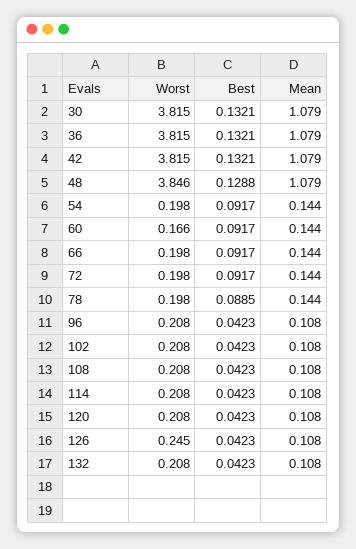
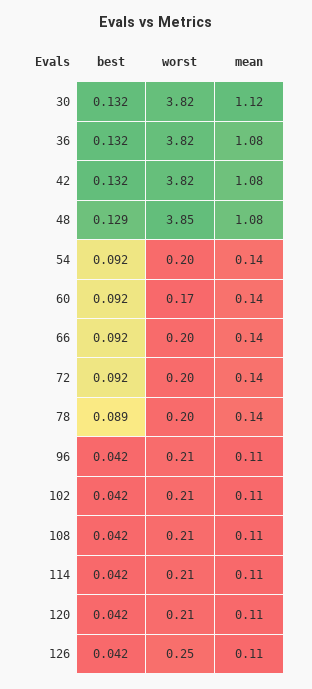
  {
    "Worst": {
      "30": 3.815,
      "36": 3.815,
      "42": 3.815,
      "48": 3.846,
      "54": 0.198,
      "60": 0.166,
      "66": 0.198,
      "72": 0.198,
      "78": 0.198,
      "96": 0.208,
      "102": 0.208,
      "108": 0.208,
      "114": 0.208,
      "120": 0.208,
-     "126": 0.245,
+     "126": 0.245
-     "132": 0.208
    },
    "Best": {
      "30": 0.1321,
      "36": 0.1321,
      "42": 0.1321,
      "48": 0.1288,
      "54": 0.0917,
      "60": 0.0917,
      "66": 0.0917,
      "72": 0.0917,
      "78": 0.0885,
      "96": 0.0423,
      "102": 0.0423,
      "108": 0.0423,
      "114": 0.0423,
      "120": 0.0423,
-     "126": 0.0423,
+     "126": 0.0423
-     "132": 0.0423
    },
    "Mean": {
-     "30": 1.079,
+     "30": 1.12,
      "36": 1.079,
      "42": 1.079,
      "48": 1.079,
      "54": 0.144,
      "60": 0.144,
      "66": 0.144,
      "72": 0.144,
      "78": 0.144,
      "96": 0.108,
      "102": 0.108,
      "108": 0.108,
      "114": 0.108,
      "120": 0.108,
-     "126": 0.108,
+     "126": 0.108
-     "132": 0.108
    }
  }

